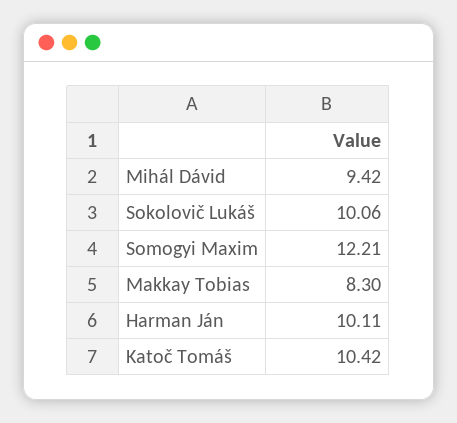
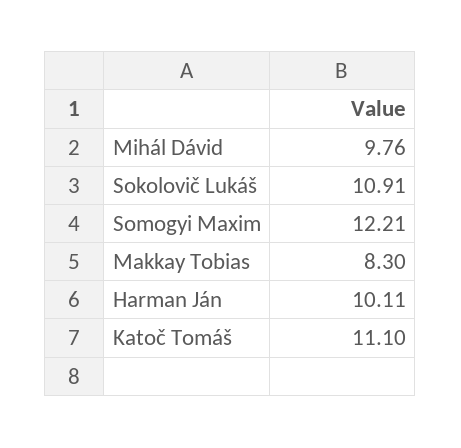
  {
-   "Mihál Dávid": 9.42,
+   "Mihál Dávid": 9.76,
-   "Sokolovič Lukáš": 10.06,
+   "Sokolovič Lukáš": 10.91,
    "Somogyi Maxim": 12.21,
    "Makkay Tobias": 8.3,
    "Harman Ján": 10.11,
-   "Katoč Tomáš": 10.42
+   "Katoč Tomáš": 11.1
  }

